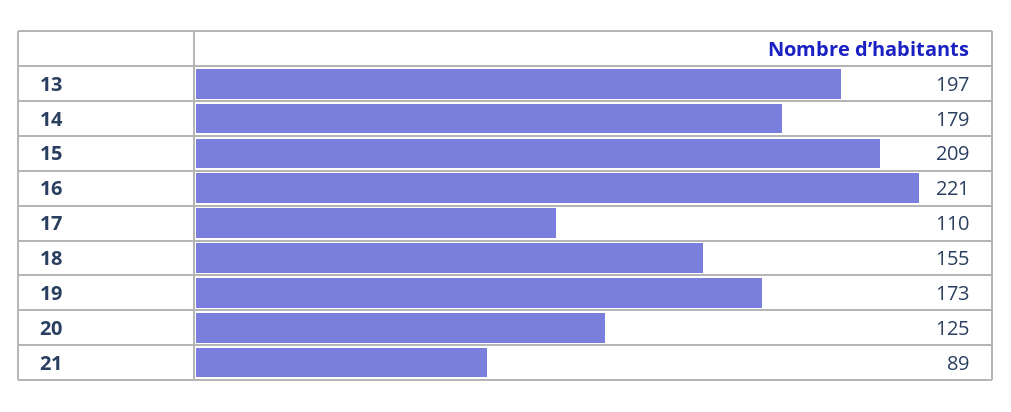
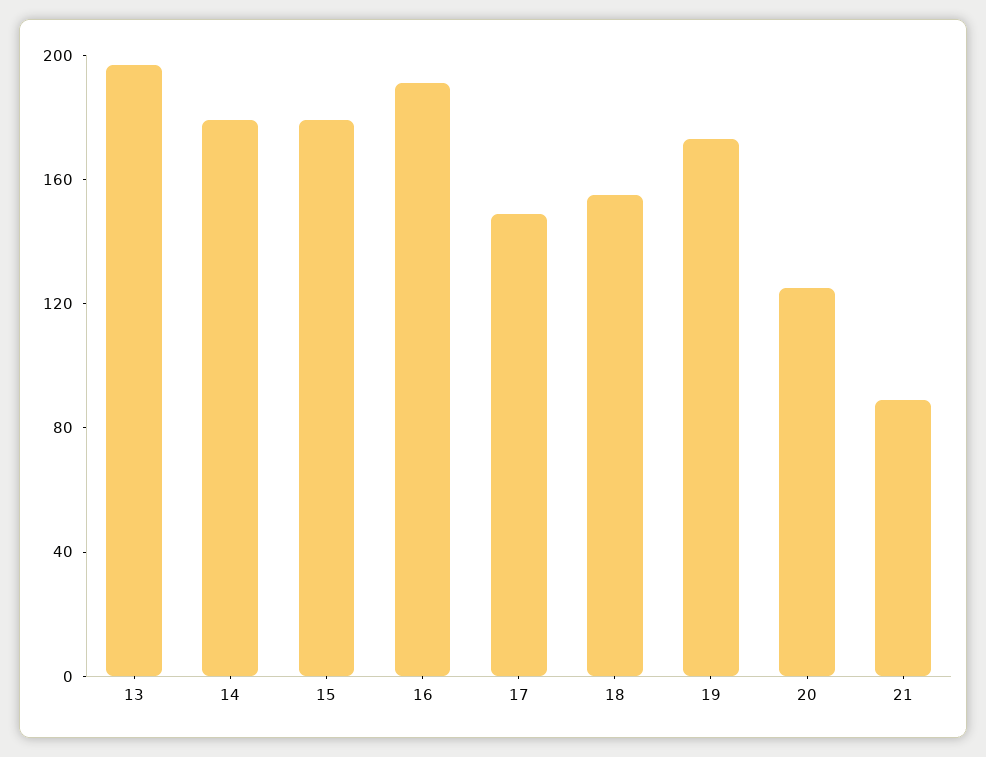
  {
    "13": 197,
    "14": 179,
-   "15": 209,
+   "15": 180,
-   "16": 221,
+   "16": 190,
-   "17": 110,
+   "17": 150,
    "18": 155,
    "19": 173,
    "20": 125,
    "21": 89
  }

